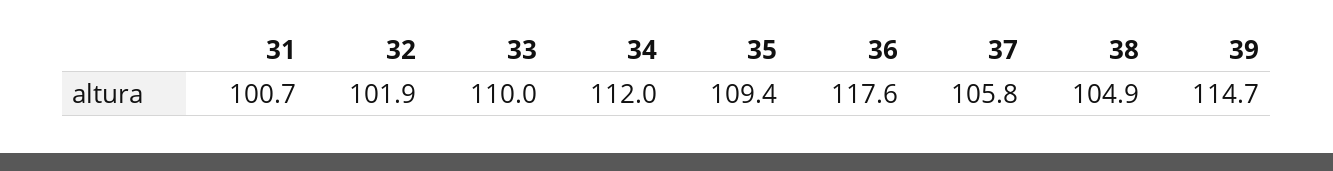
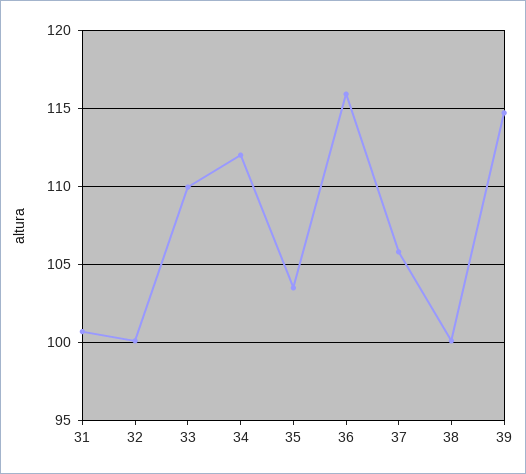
  {
    "31": 100.7,
-   "32": 101.9,
+   "32": 100,
    "33": 110,
    "34": 112,
-   "35": 109.4,
+   "35": 103.5,
-   "36": 117.6,
+   "36": 116,
    "37": 105.8,
-   "38": 104.9,
+   "38": 100,
    "39": 114.7
  }

